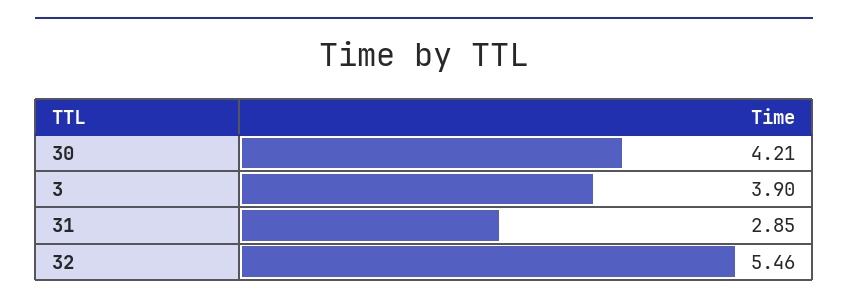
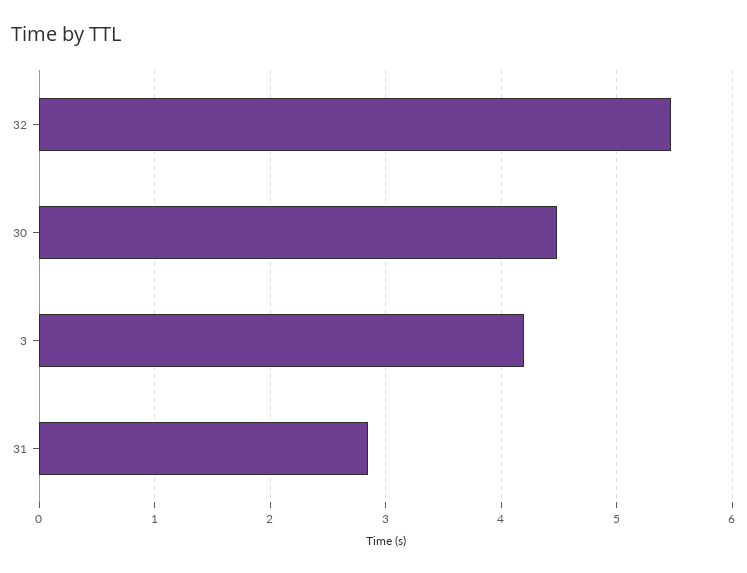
  {
-   "30": 4.21,
+   "30": 4.5,
-   "3": 3.9,
+   "3": 4.2,
    "31": 2.85,
    "32": 5.46
  }

